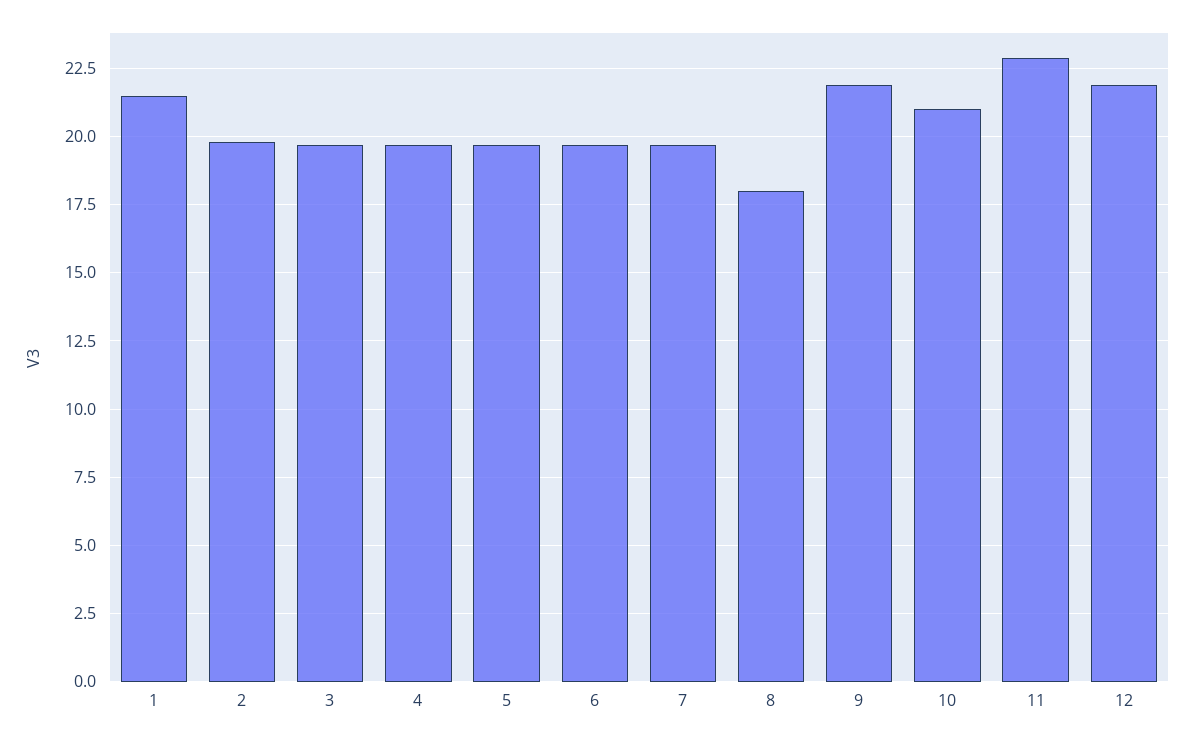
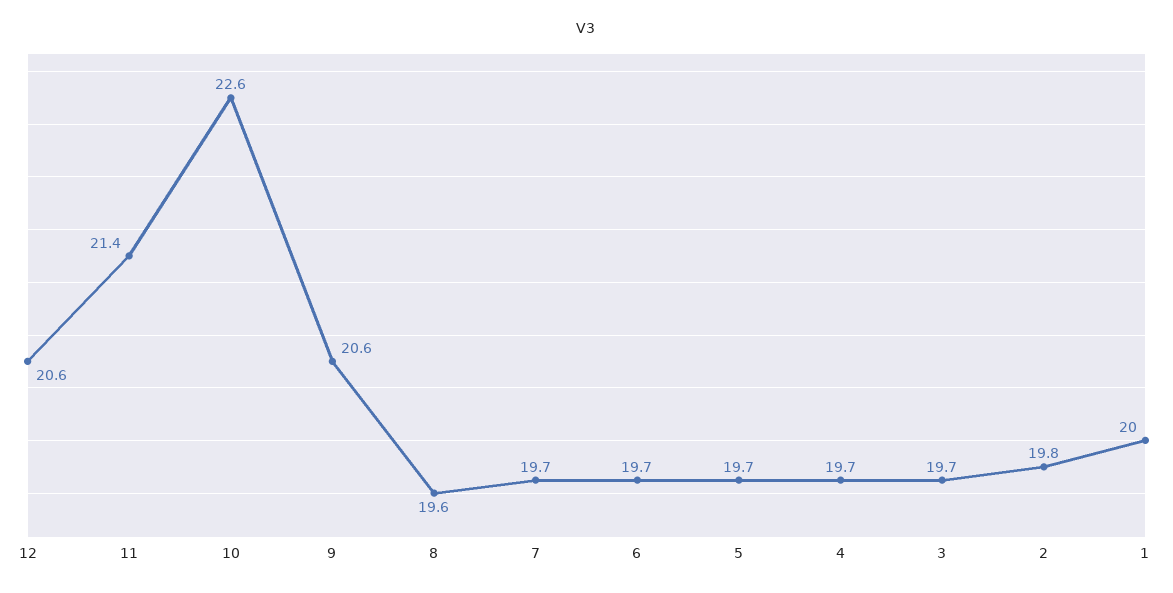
  {
-   "1": 21.5,
+   "1": 20,
    "2": 19.8,
    "3": 19.7,
    "4": 19.7,
    "5": 19.7,
    "6": 19.7,
    "7": 19.7,
-   "8": 18,
+   "8": 19.6,
-   "9": 22,
+   "9": 20.6,
-   "10": 21,
+   "10": 22.6,
-   "11": 23,
+   "11": 21.4,
-   "12": 22
+   "12": 20.6
  }

